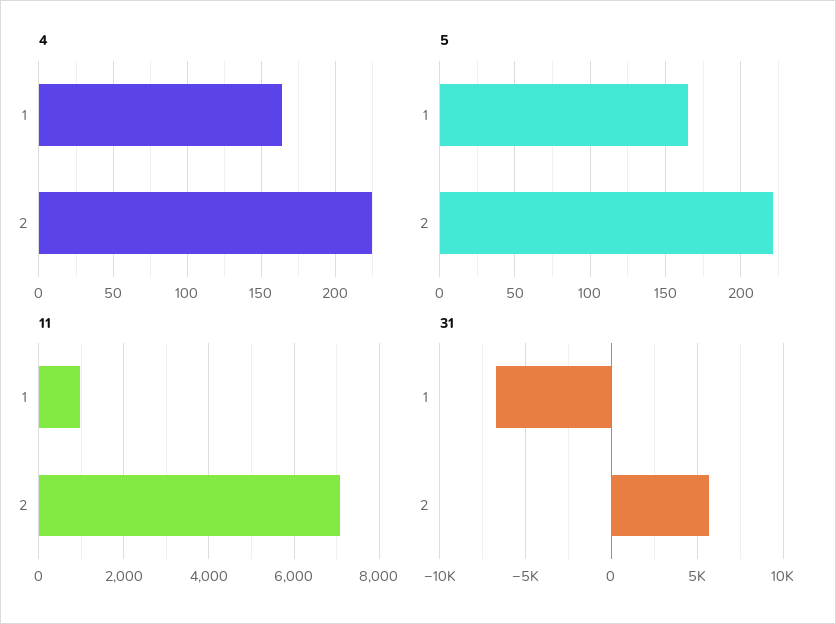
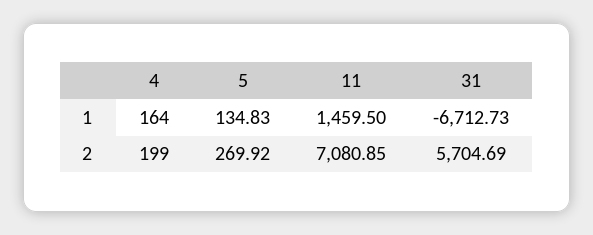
  {
    "4": {
      "1": 164,
-     "2": 225
+     "2": 199
    },
    "5": {
-     "1": 165,
+     "1": 134.83,
-     "2": 220
+     "2": 269.92
    },
    "11": {
-     "1": 1000,
+     "1": 1459.5,
      "2": 7080.85
    },
    "31": {
      "1": -6712.73,
      "2": 5704.69
    }
  }

